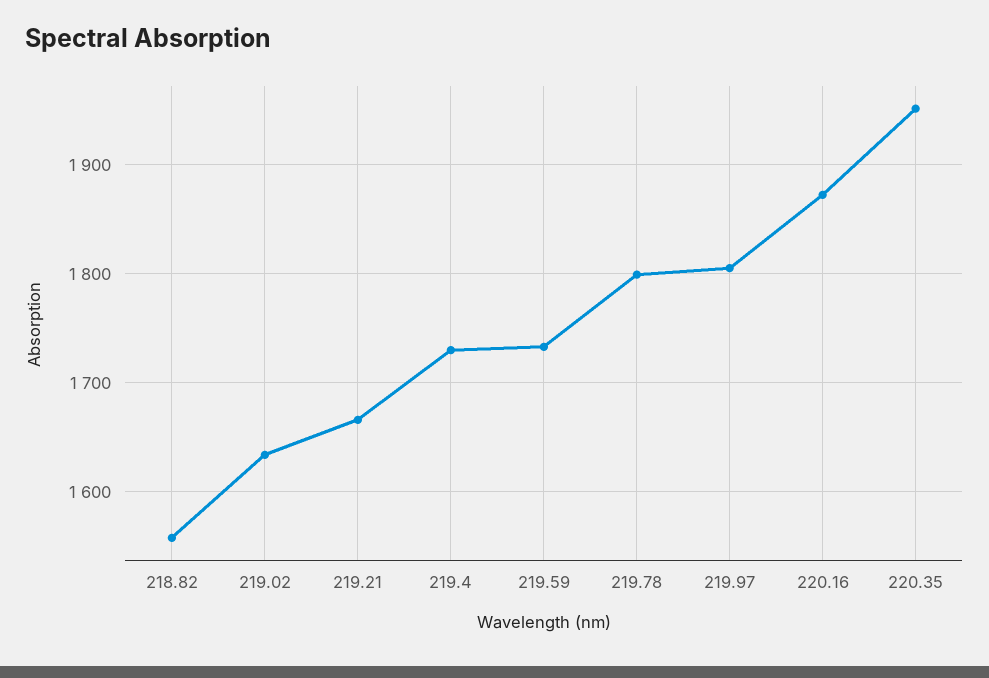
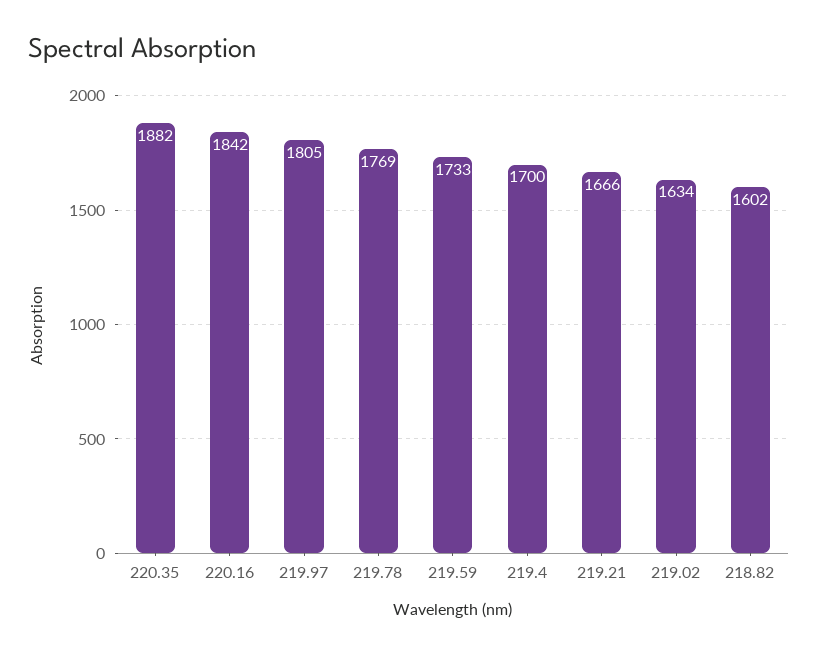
  {
-   "218.82": 1560,
+   "218.82": 1602,
    "219.02": 1634,
    "219.21": 1666,
-   "219.4": 1730,
+   "219.4": 1700,
    "219.59": 1733,
-   "219.78": 1800,
+   "219.78": 1769,
    "219.97": 1805,
-   "220.16": 1870,
+   "220.16": 1842,
-   "220.35": 1950
+   "220.35": 1882
  }

